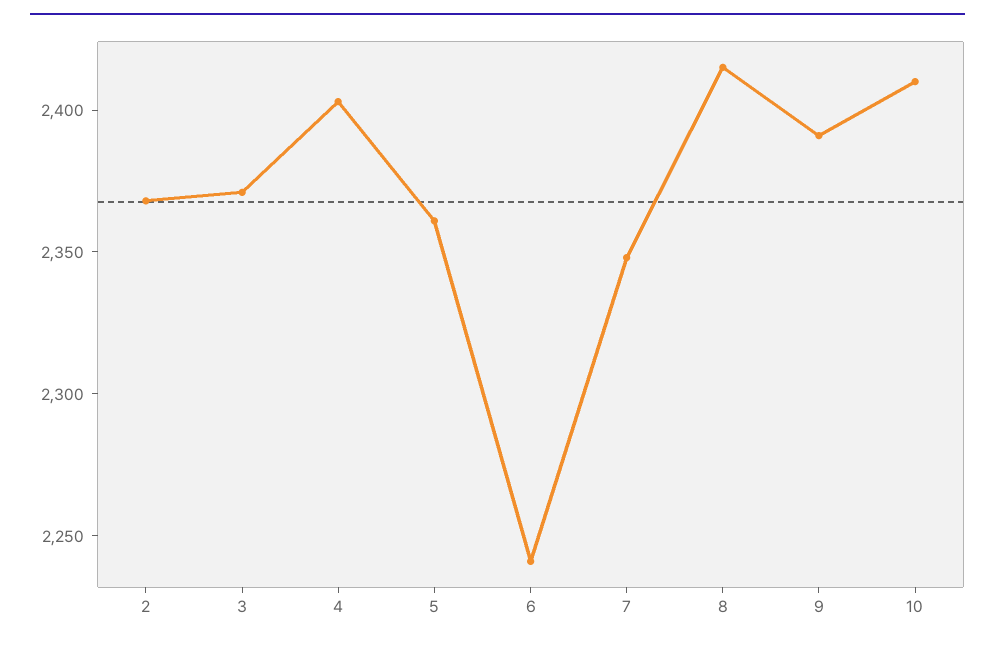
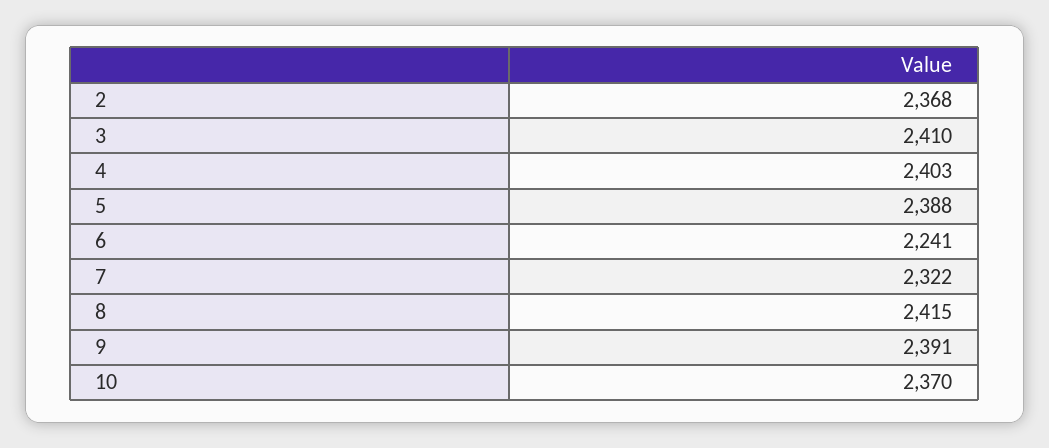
  {
    "2": 2368,
-   "3": 2370,
+   "3": 2410,
    "4": 2403,
-   "5": 2360,
+   "5": 2388,
    "6": 2241,
-   "7": 2350,
+   "7": 2322,
    "8": 2415,
    "9": 2391,
-   "10": 2410
+   "10": 2370
  }

